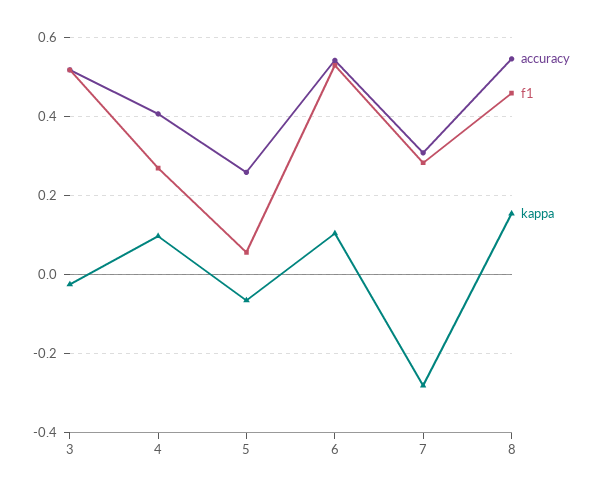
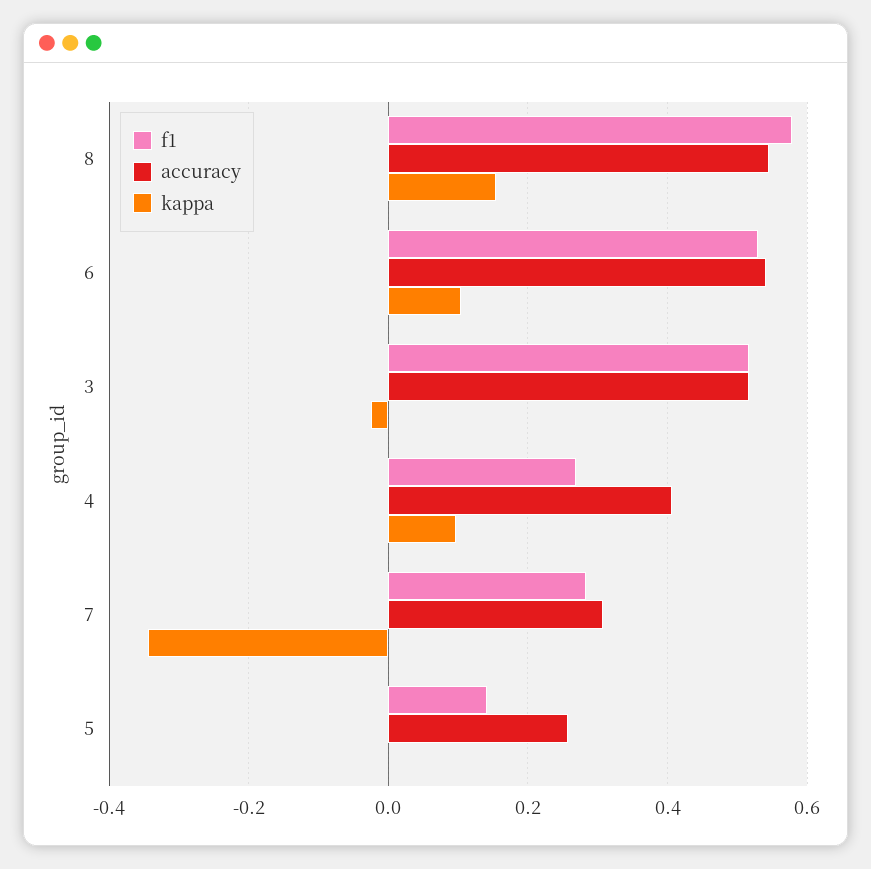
  {
    "accuracy": {
      "3": 0.52,
      "4": 0.4,
      "5": 0.26,
      "6": 0.54,
      "7": 0.3,
      "8": 0.54
    },
    "f1": {
      "3": 0.52,
      "4": 0.26,
-     "5": 0.06,
+     "5": 0.14,
      "6": 0.52,
      "7": 0.28,
-     "8": 0.46
+     "8": 0.58
    },
    "kappa": {
      "3": -0.02,
      "4": 0.1,
-     "5": -0.06,
+     "5": 0,
      "6": 0.1,
-     "7": -0.28,
+     "7": -0.34,
      "8": 0.16
    }
  }

